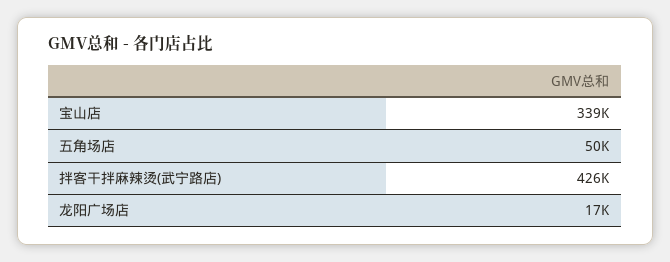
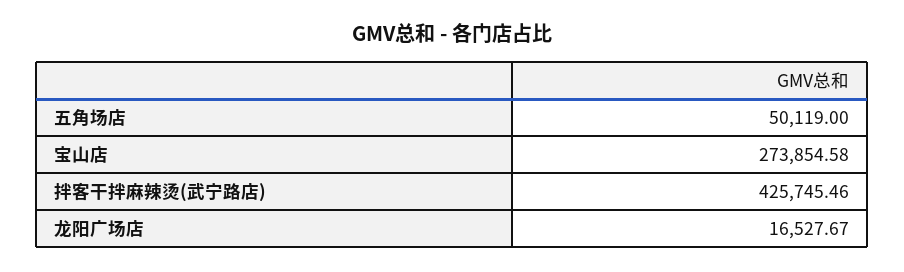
  {
-   "宝山店": 339000,
+   "宝山店": 273854.58,
    "五角场店": 50119,
    "拌客干拌麻辣烫(武宁路店)": 425745.46,
    "龙阳广场店": 16527.67
  }

